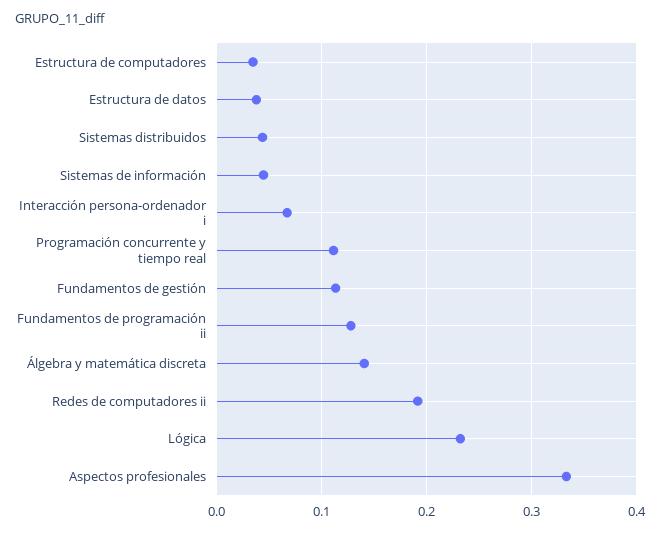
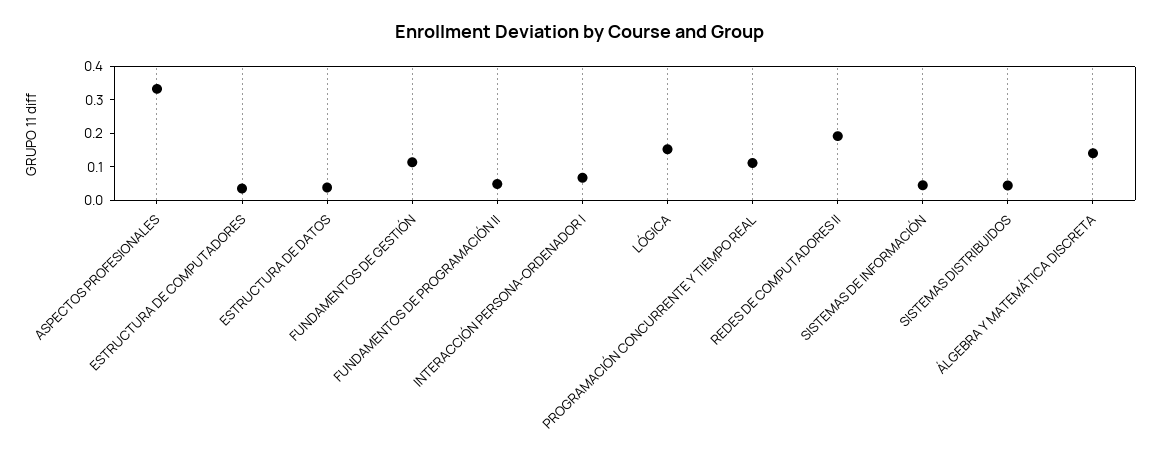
  {
    "Estructura de computadores": 0.03,
    "Estructura de datos": 0.04,
    "Sistemas distribuidos": 0.04,
    "Sistemas de información": 0.04,
    "Interacción persona-ordenador i": 0.07,
    "Programación concurrente y tiempo real": 0.11,
    "Fundamentos de gestión": 0.11,
-   "Fundamentos de programación ii": 0.13,
+   "Fundamentos de programación ii": 0.05,
    "Álgebra y matemática discreta": 0.14,
    "Redes de computadores ii": 0.19,
-   "Lógica": 0.23,
+   "Lógica": 0.15,
    "Aspectos profesionales": 0.33
  }

